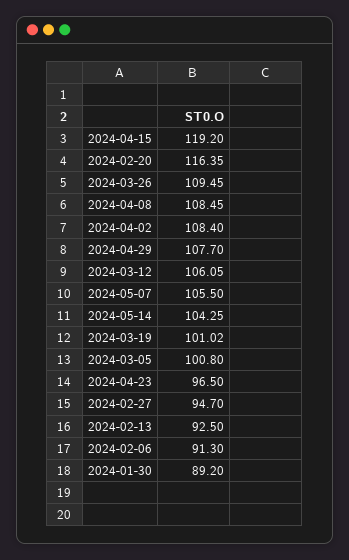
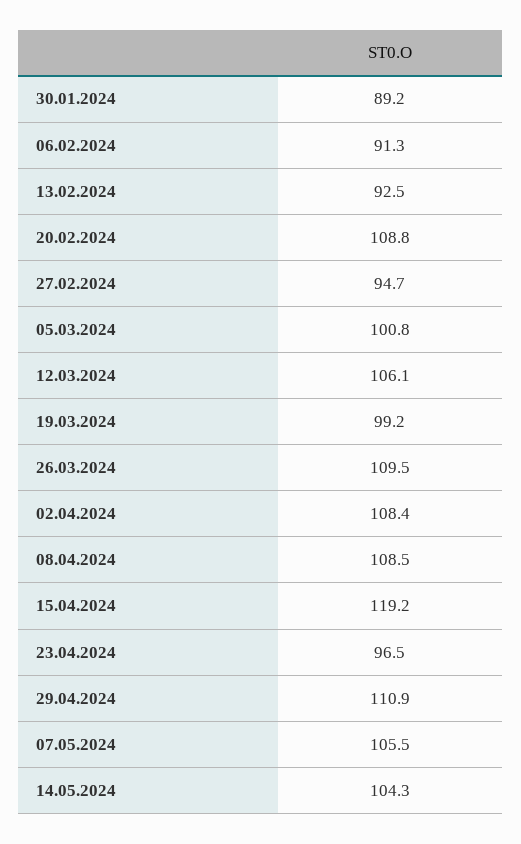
  {
    "2024-04-15": 119.2,
-   "2024-02-20": 116.35,
+   "2024-02-20": 108.8,
    "2024-03-26": 109.45,
    "2024-04-08": 108.45,
    "2024-04-02": 108.4,
-   "2024-04-29": 107.7,
+   "2024-04-29": 110.9,
    "2024-03-12": 106.05,
    "2024-05-07": 105.5,
    "2024-05-14": 104.25,
-   "2024-03-19": 101.02,
+   "2024-03-19": 99.2,
    "2024-03-05": 100.8,
    "2024-04-23": 96.5,
    "2024-02-27": 94.7,
    "2024-02-13": 92.5,
    "2024-02-06": 91.3,
    "2024-01-30": 89.2
  }

